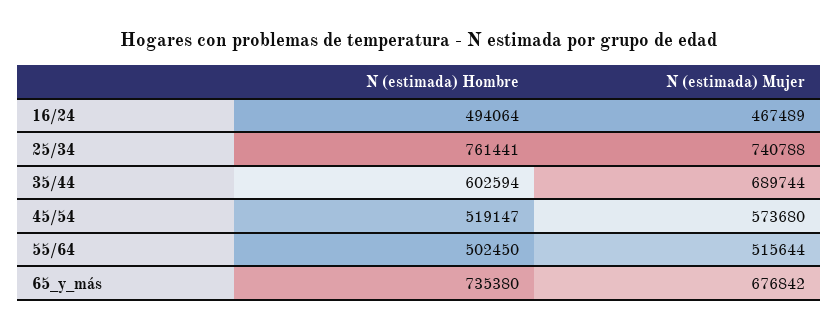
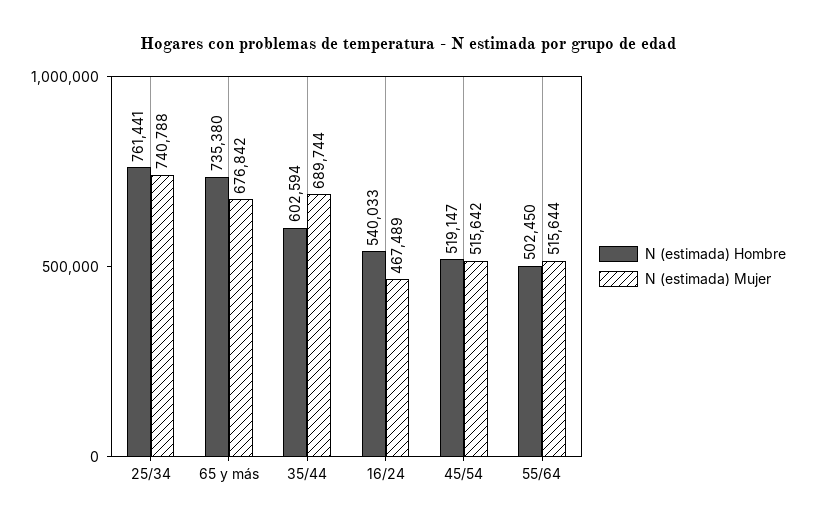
  {
    "N (estimada) Hombre": {
-     "16/24": 494064,
+     "16/24": 540033,
      "25/34": 761441,
      "35/44": 602594,
      "45/54": 519147,
      "55/64": 502450,
      "65_y_más": 735380
    },
    "N (estimada) Mujer": {
      "16/24": 467489,
      "25/34": 740788,
      "35/44": 689744,
-     "45/54": 573680,
+     "45/54": 515642,
      "55/64": 515644,
      "65_y_más": 676842
    }
  }

